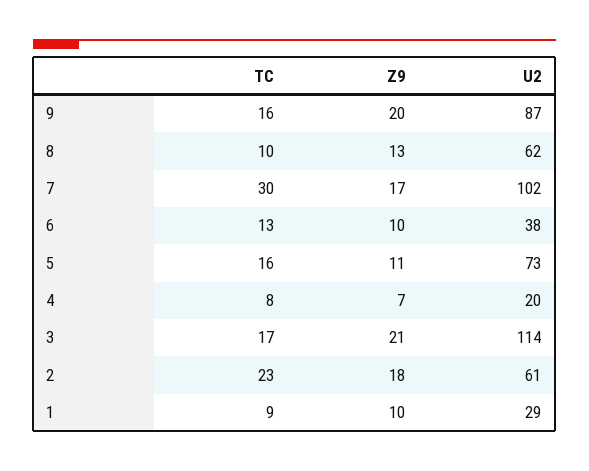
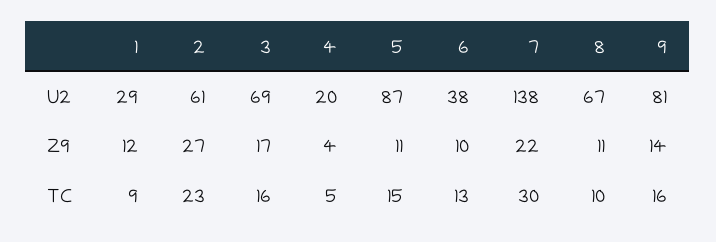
  {
    "TC": {
      "9": 16,
      "8": 10,
      "7": 30,
      "6": 13,
-     "5": 16,
+     "5": 15,
-     "4": 8,
+     "4": 5,
-     "3": 17,
+     "3": 16,
      "2": 23,
      "1": 9
    },
    "Z9": {
-     "9": 20,
+     "9": 14,
-     "8": 13,
+     "8": 11,
-     "7": 17,
+     "7": 22,
      "6": 10,
      "5": 11,
-     "4": 7,
+     "4": 4,
-     "3": 21,
+     "3": 17,
-     "2": 18,
+     "2": 27,
-     "1": 10
+     "1": 12
    },
    "U2": {
-     "9": 87,
+     "9": 81,
-     "8": 62,
+     "8": 67,
-     "7": 102,
+     "7": 138,
      "6": 38,
-     "5": 73,
+     "5": 87,
      "4": 20,
-     "3": 114,
+     "3": 69,
      "2": 61,
      "1": 29
    }
  }

